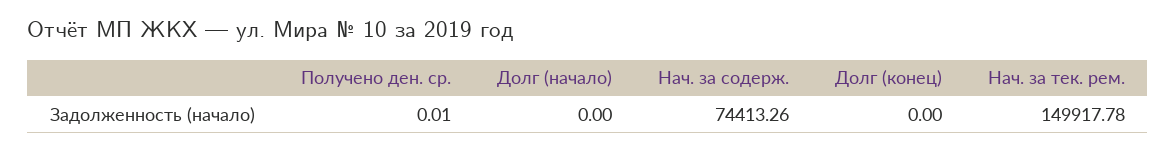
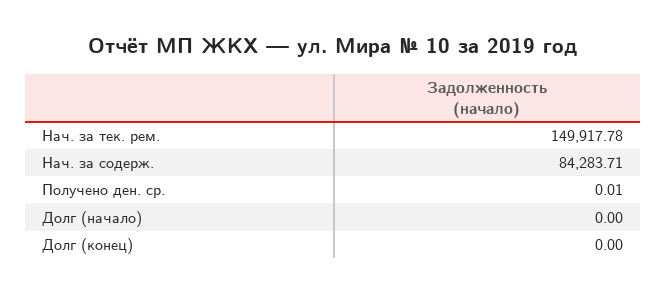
  {
    "Получено ден. ср.": 0.01,
    "Долг (начало)": 0,
-   "Нач. за содерж.": 74413.26,
+   "Нач. за содерж.": 84283.71,
    "Долг (конец)": 0,
    "Нач. за тек. рем.": 149917.78
  }

